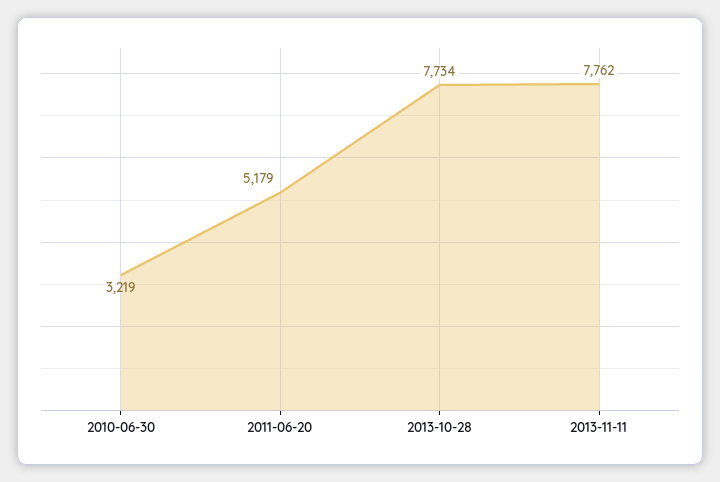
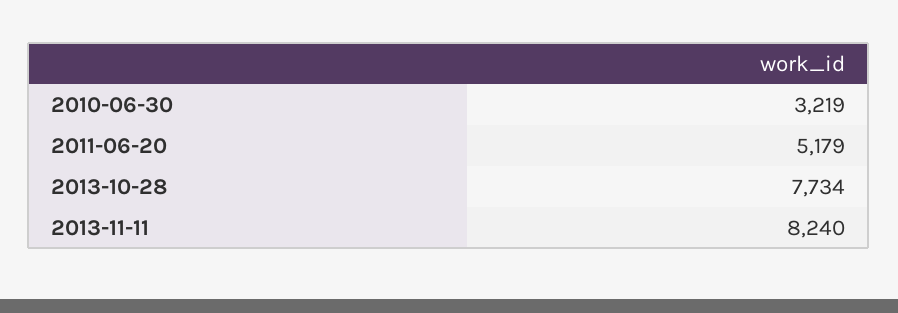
  {
    "2010-06-30": 3219,
    "2011-06-20": 5179,
    "2013-10-28": 7734,
-   "2013-11-11": 7762
+   "2013-11-11": 8240
  }

